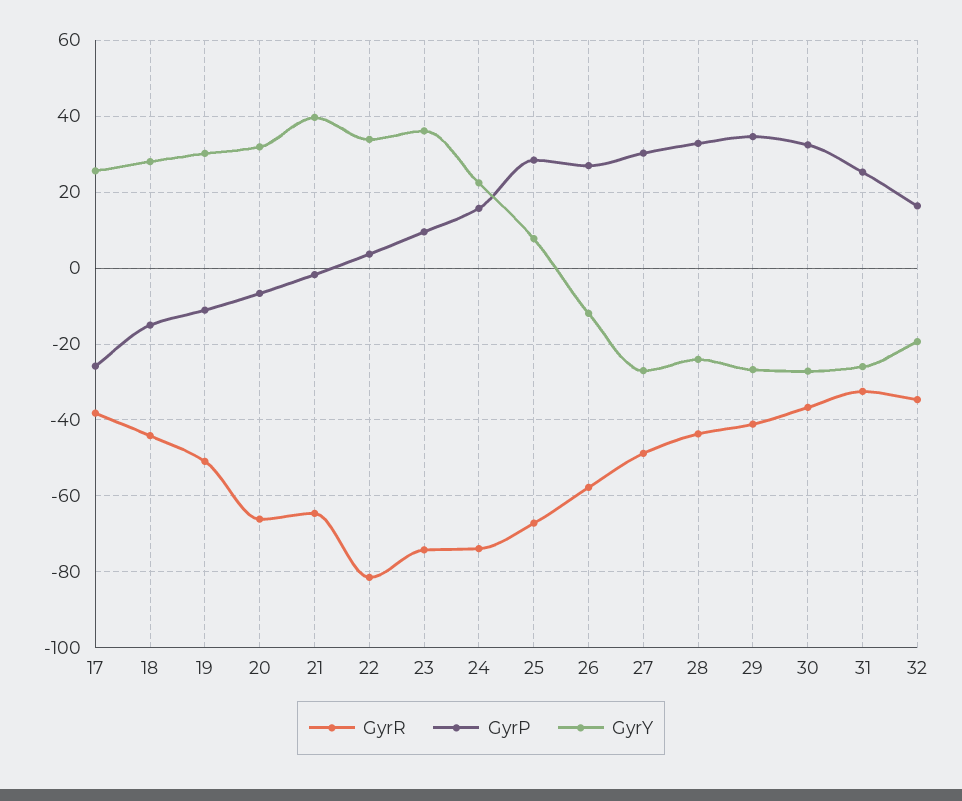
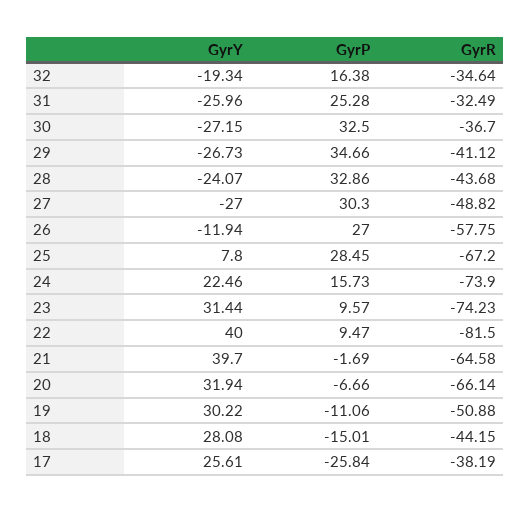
  {
    "GyrR": {
      "17": -38.19,
      "18": -44.15,
      "19": -50.88,
      "20": -66.14,
      "21": -64.58,
      "22": -81.5,
      "23": -74.23,
      "24": -73.9,
      "25": -67.2,
      "26": -57.75,
      "27": -48.82,
      "28": -43.68,
      "29": -41.12,
      "30": -36.7,
      "31": -32.49,
      "32": -34.64
    },
    "GyrP": {
      "17": -25.84,
      "18": -15.01,
      "19": -11.06,
      "20": -6.66,
      "21": -1.69,
-     "22": 4,
+     "22": 9.47,
      "23": 9.57,
      "24": 15.73,
      "25": 28.45,
      "26": 27,
      "27": 30.3,
      "28": 32.86,
      "29": 34.66,
      "30": 32.5,
      "31": 25.28,
      "32": 16.38
    },
    "GyrY": {
      "17": 25.61,
      "18": 28.08,
      "19": 30.22,
      "20": 31.94,
      "21": 39.7,
-     "22": 34,
+     "22": 40,
-     "23": 36,
+     "23": 31.44,
      "24": 22.46,
      "25": 7.8,
      "26": -11.94,
      "27": -27,
      "28": -24.07,
      "29": -26.73,
      "30": -27.15,
      "31": -25.96,
      "32": -19.34
    }
  }

